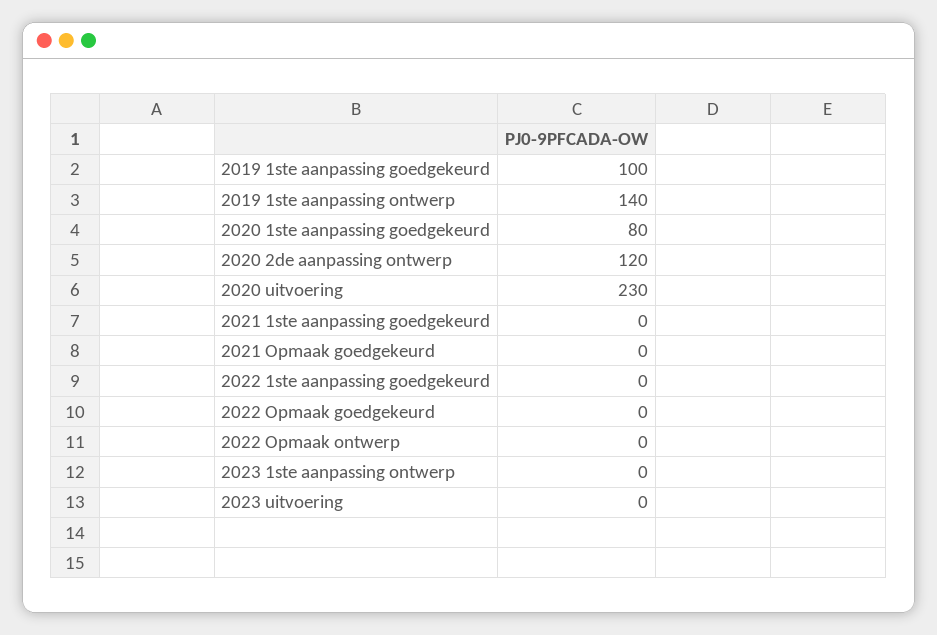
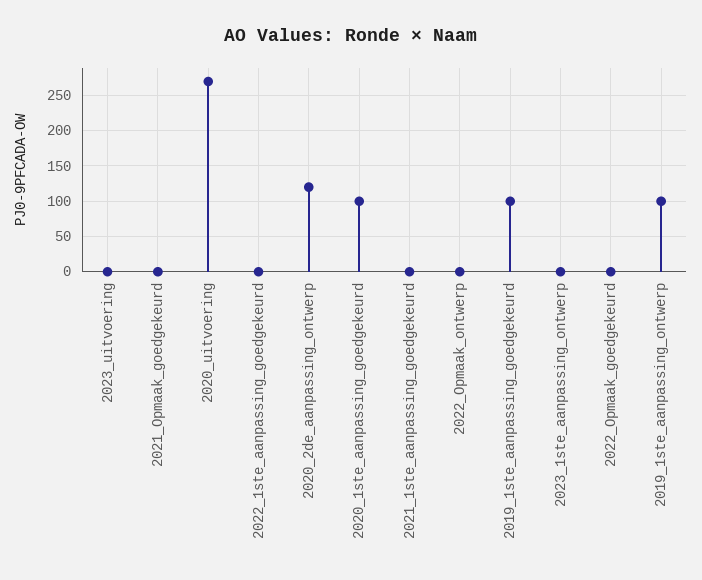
  {
    "2019 1ste aanpassing goedgekeurd": 100,
-   "2019 1ste aanpassing ontwerp": 140,
+   "2019 1ste aanpassing ontwerp": 100,
-   "2020 1ste aanpassing goedgekeurd": 80,
+   "2020 1ste aanpassing goedgekeurd": 100,
    "2020 2de aanpassing ontwerp": 120,
-   "2020 uitvoering": 230,
+   "2020 uitvoering": 270,
    "2021 1ste aanpassing goedgekeurd": 0,
    "2021 Opmaak goedgekeurd": 0,
    "2022 1ste aanpassing goedgekeurd": 0,
    "2022 Opmaak goedgekeurd": 0,
    "2022 Opmaak ontwerp": 0,
    "2023 1ste aanpassing ontwerp": 0,
    "2023 uitvoering": 0
  }

